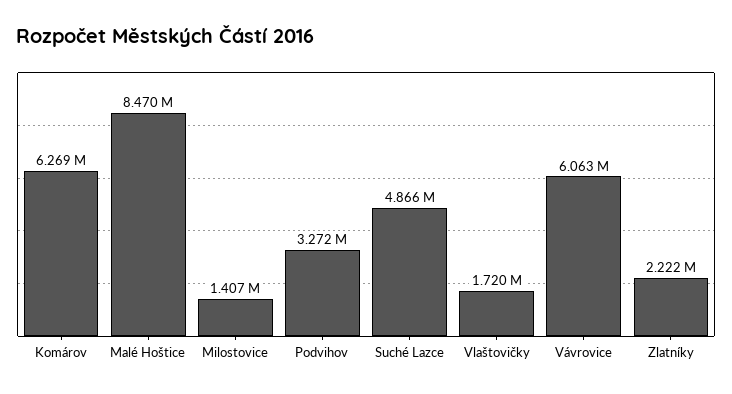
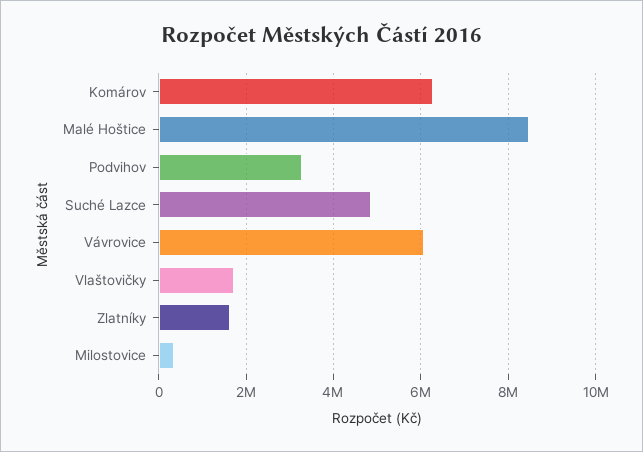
  {
    "Komárov": 6269000,
    "Malé Hoštice": 8470000,
-   "Milostovice": 1407000,
+   "Milostovice": 400000,
    "Podvihov": 3272000,
    "Suché Lazce": 4866000,
    "Vlaštovičky": 1720000,
    "Vávrovice": 6063000,
-   "Zlatníky": 2222000
+   "Zlatníky": 1600000
  }

